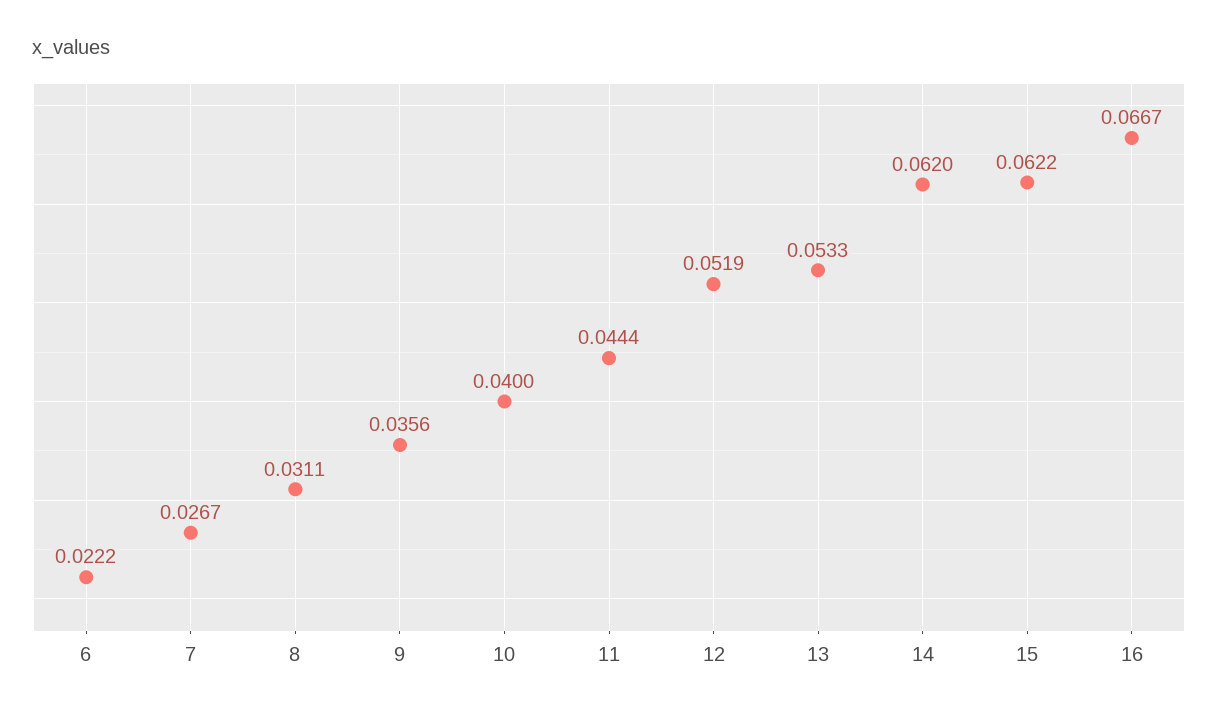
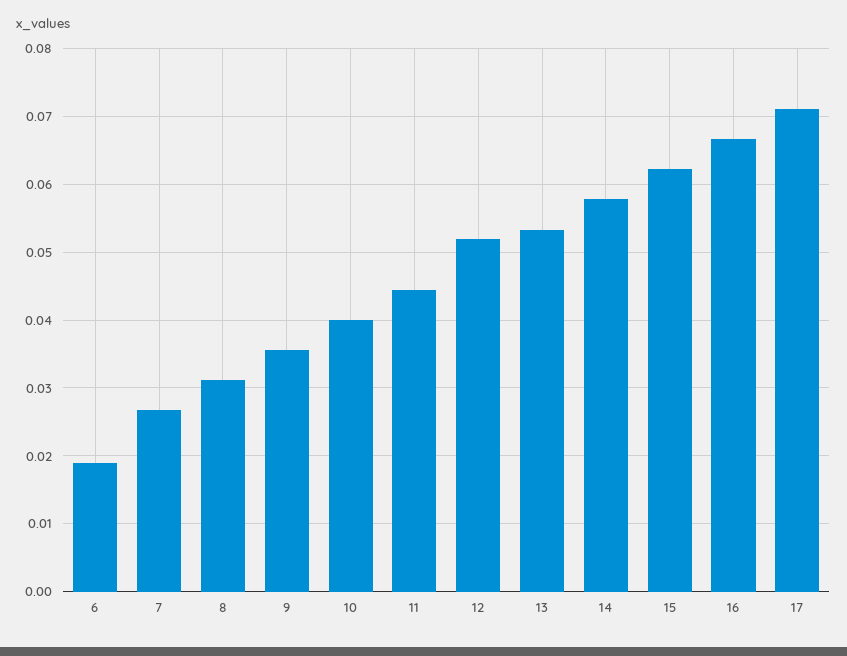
  {
-   "6": 0.0222,
+   "6": 0.019,
    "7": 0.0267,
    "8": 0.0311,
    "9": 0.0356,
    "10": 0.04,
    "11": 0.0444,
    "12": 0.0519,
    "13": 0.0533,
-   "14": 0.062,
+   "14": 0.058,
    "15": 0.0622,
-   "16": 0.0667
+   "16": 0.0667,
+   "17": 0.071
  }

